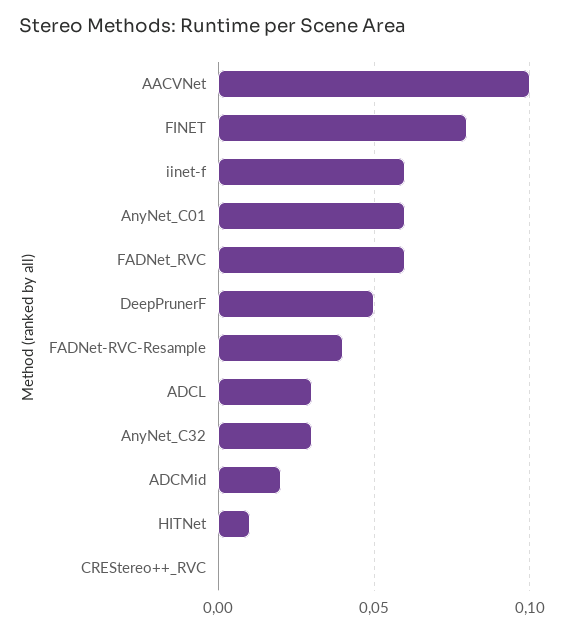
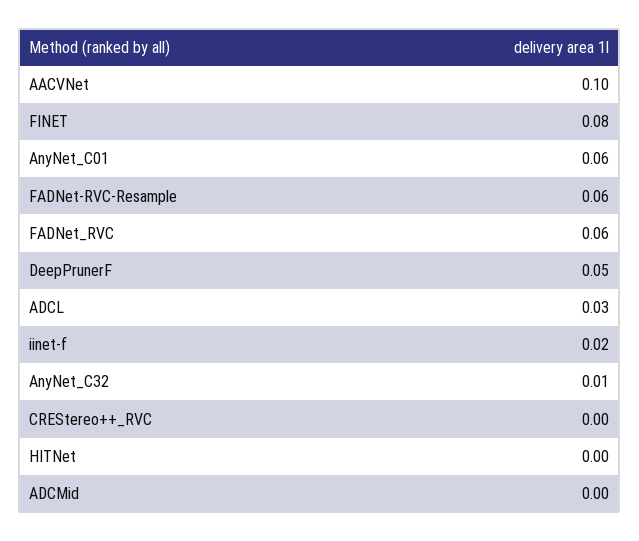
  {
    "AACVNet": 0.1,
    "FINET": 0.08,
-   "iinet-f": 0.06,
+   "iinet-f": 0.02,
    "AnyNet_C01": 0.06,
    "FADNet_RVC": 0.06,
    "DeepPrunerF": 0.05,
-   "FADNet-RVC-Resample": 0.04,
+   "FADNet-RVC-Resample": 0.06,
    "ADCL": 0.03,
-   "AnyNet_C32": 0.03,
+   "AnyNet_C32": 0.01,
-   "ADCMid": 0.02,
+   "ADCMid": 0,
-   "HITNet": 0.01,
+   "HITNet": 0,
    "CREStereo++_RVC": 0
  }

